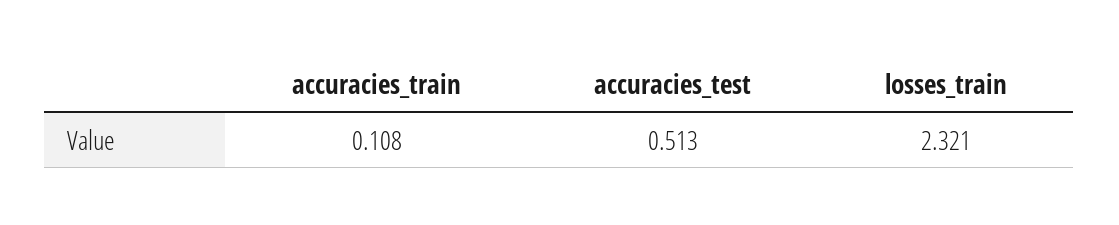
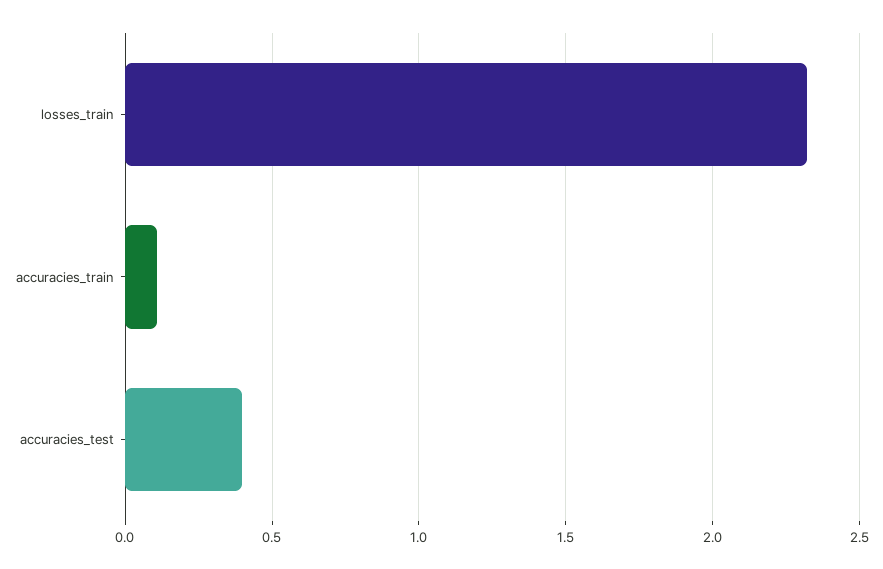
  {
    "accuracies_train": 0.108,
-   "accuracies_test": 0.513,
+   "accuracies_test": 0.4,
    "losses_train": 2.321
  }

